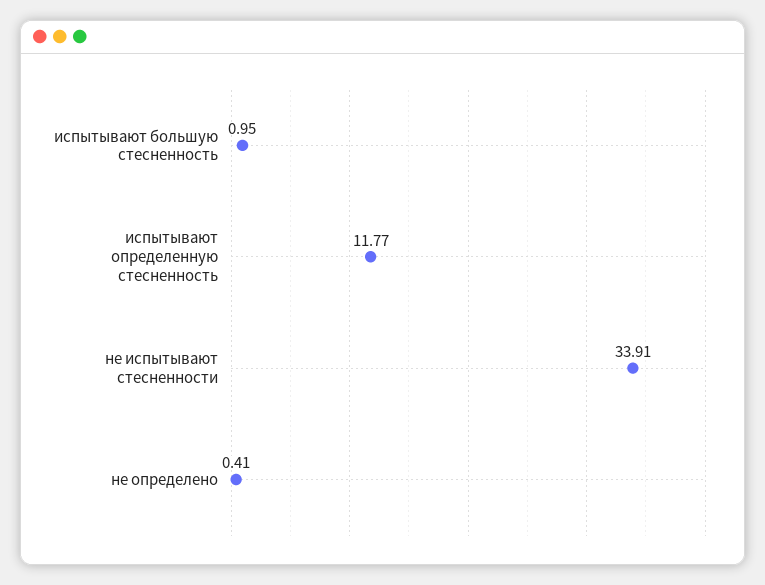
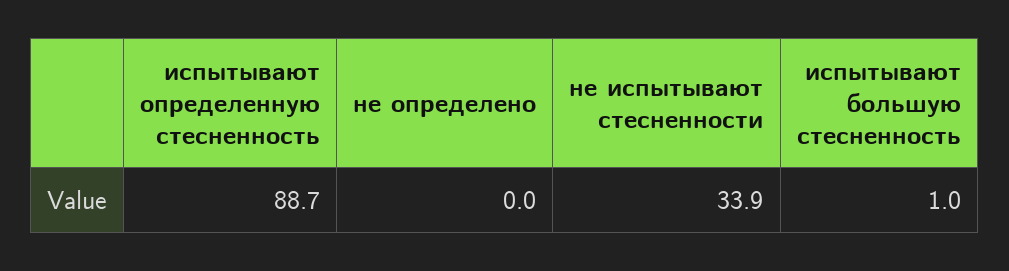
  {
    "испытывают большую стесненность": 0.95,
-   "испытывают определенную стесненность": 11.77,
+   "испытывают определенную стесненность": 88.7,
    "не испытывают стесненности": 33.91,
-   "не определено": 0.41
+   "не определено": 0
  }

